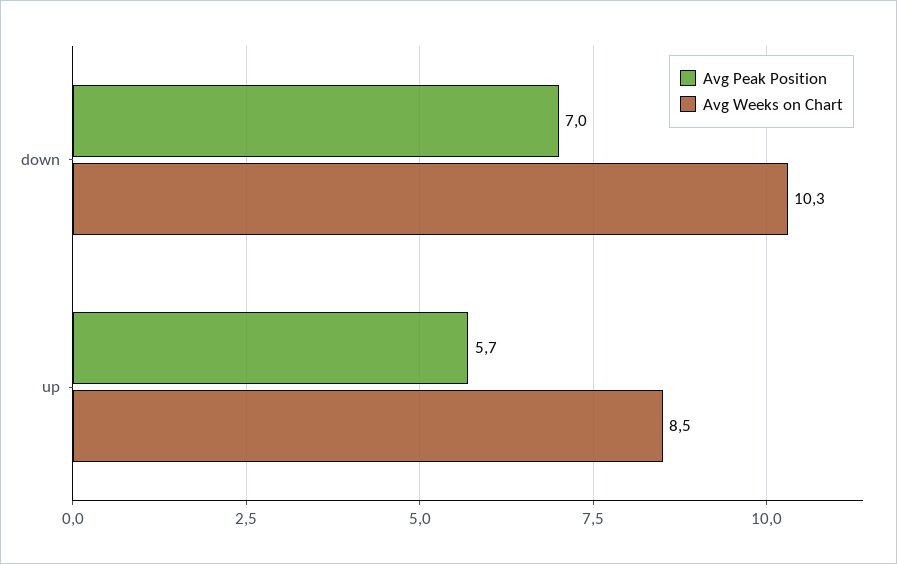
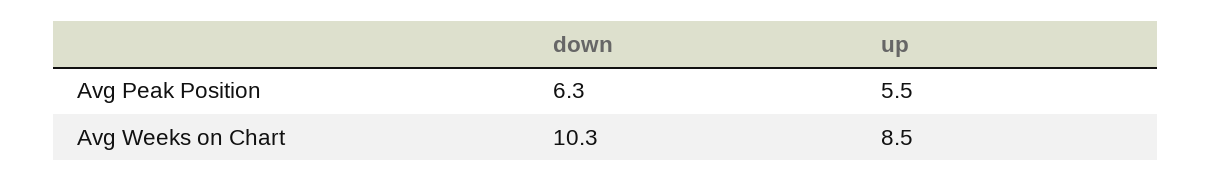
  {
    "Avg Peak Position": {
-     "down": 7,
+     "down": 6.3,
-     "up": 5.7
+     "up": 5.5
    },
    "Avg Weeks on Chart": {
      "down": 10.3,
      "up": 8.5
    }
  }

